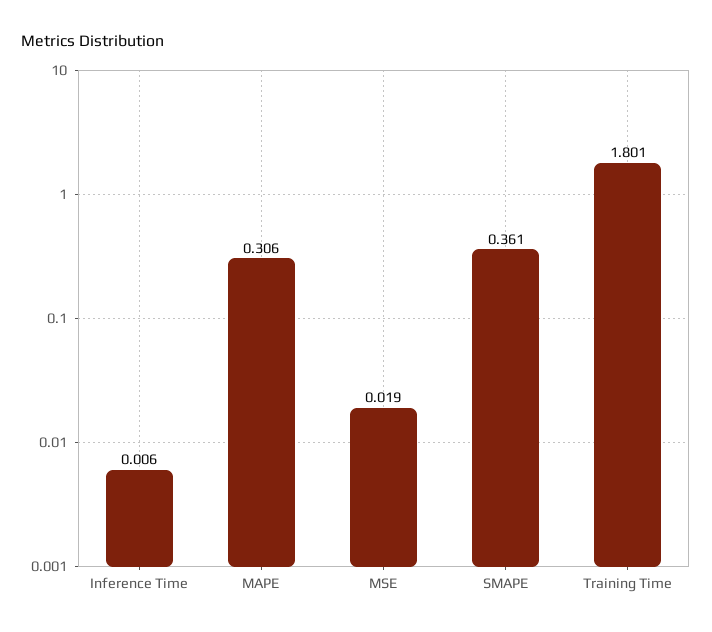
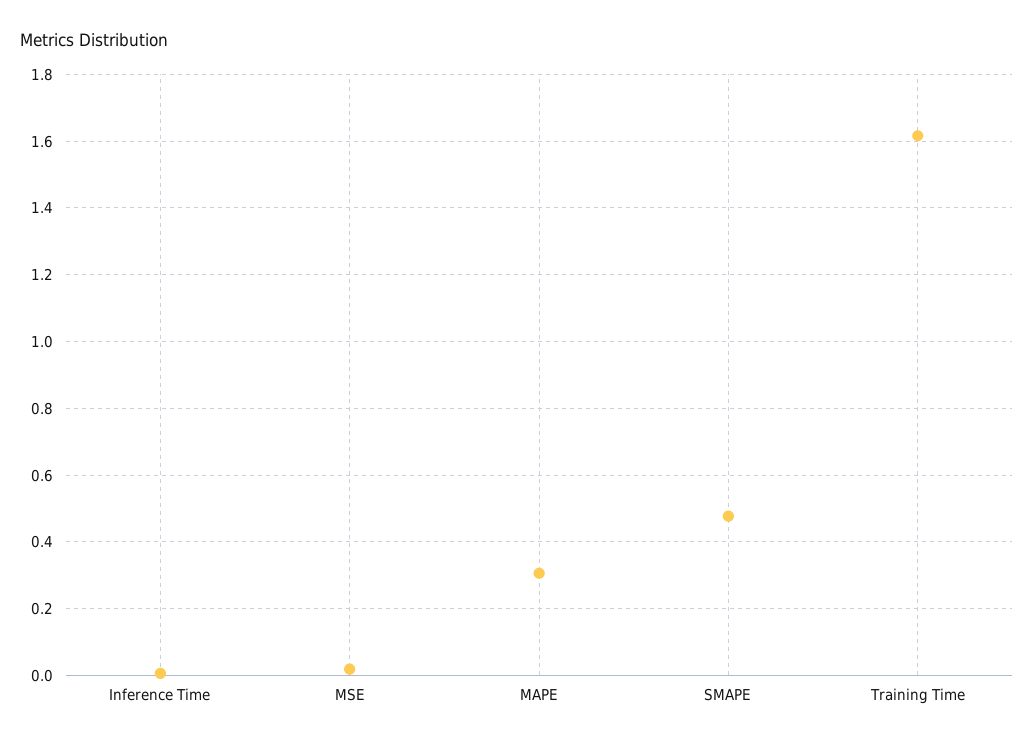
  {
    "Inference Time": 0.006,
    "MAPE": 0.306,
    "MSE": 0.019,
-   "SMAPE": 0.361,
+   "SMAPE": 0.48,
-   "Training Time": 1.801
+   "Training Time": 1.62
  }

